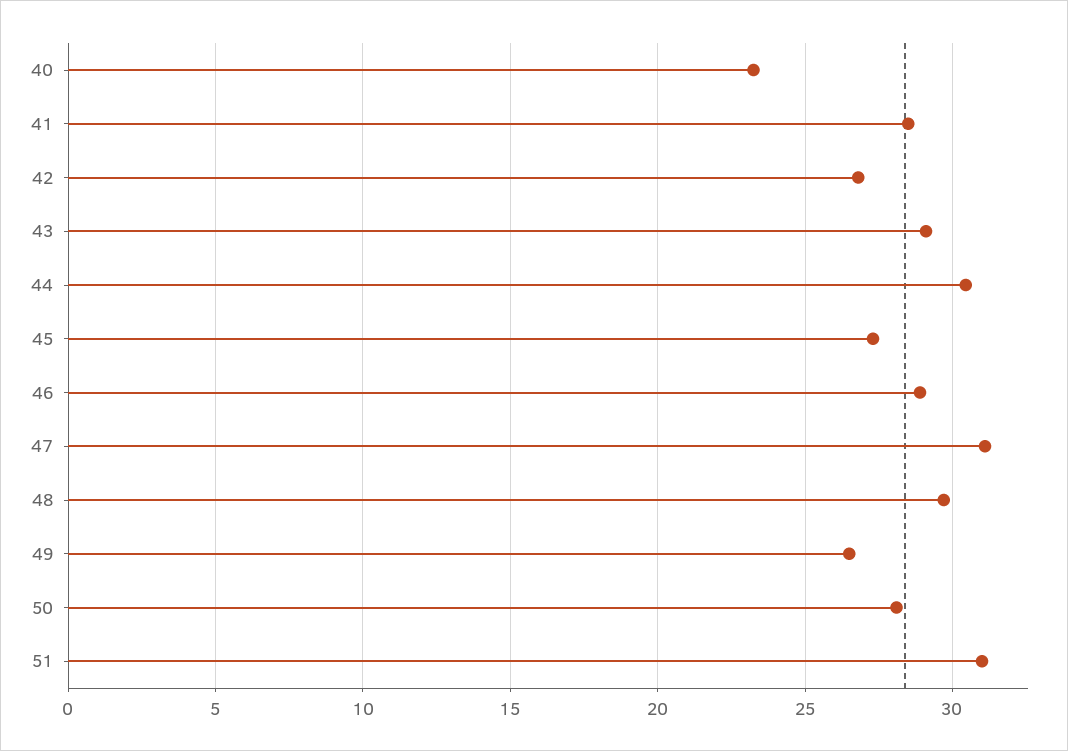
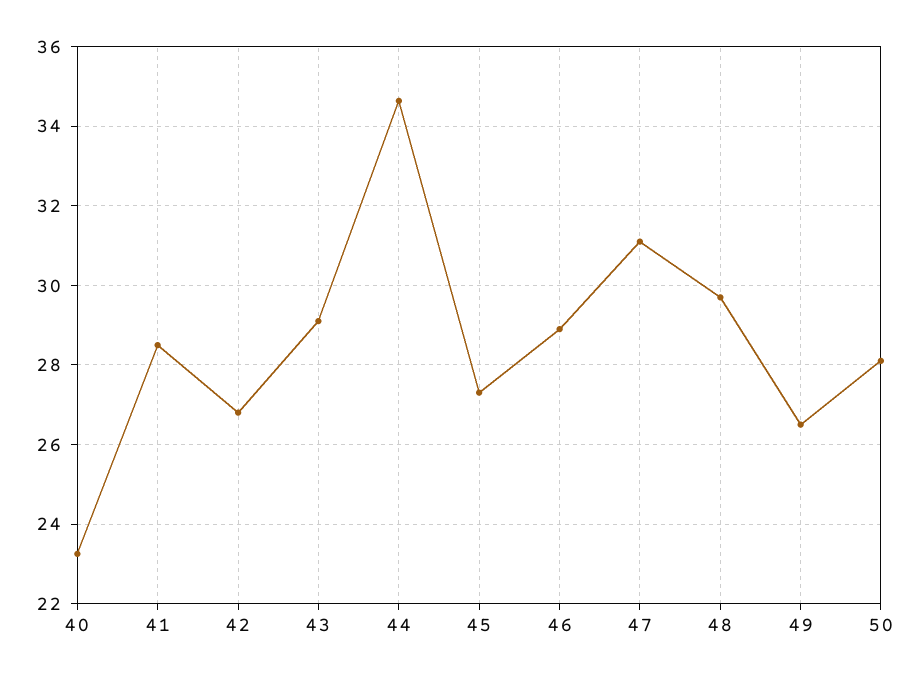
  {
    "40": 23.2,
    "41": 28.6,
    "42": 26.8,
    "43": 29.2,
-   "44": 30.5,
+   "44": 34.6,
    "45": 27.4,
    "46": 29,
    "47": 31.2,
    "48": 29.8,
    "49": 26.6,
-   "50": 28.2,
+   "50": 28.2
-   "51": 31
  }

